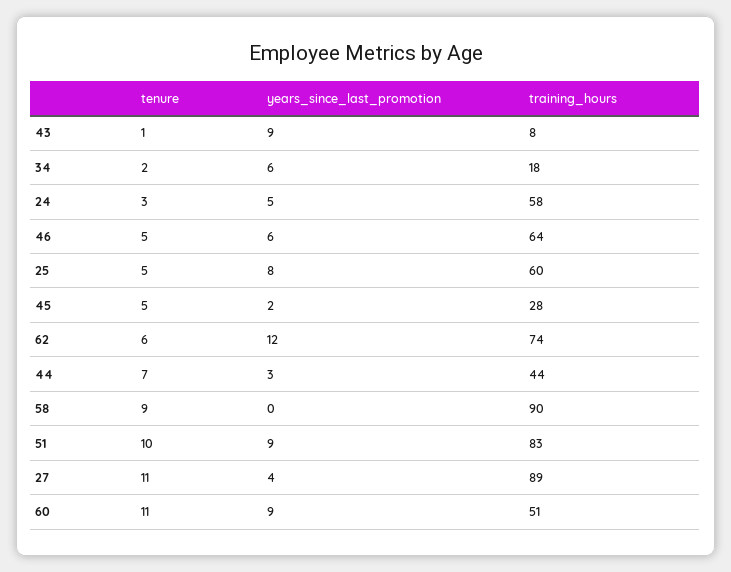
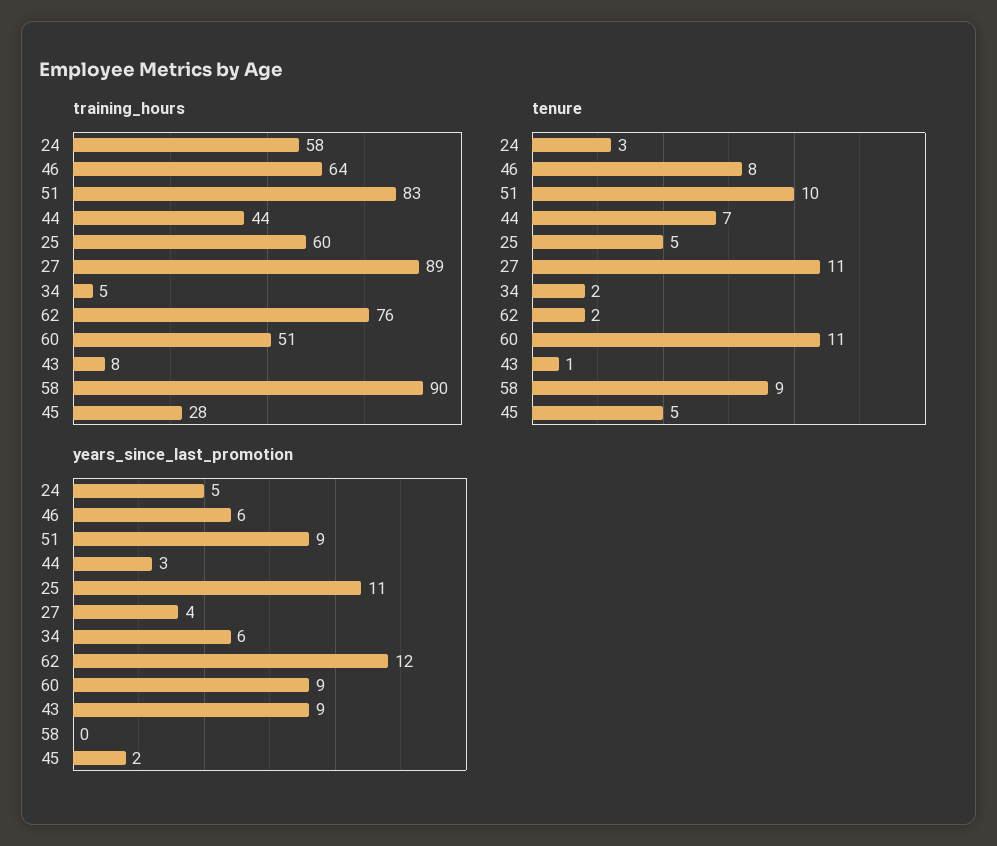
  {
    "tenure": {
      "43": 1,
      "34": 2,
      "24": 3,
-     "46": 5,
+     "46": 8,
      "25": 5,
      "45": 5,
-     "62": 6,
+     "62": 2,
      "44": 7,
      "58": 9,
      "51": 10,
      "27": 11,
      "60": 11
    },
    "years_since_last_promotion": {
      "43": 9,
      "34": 6,
      "24": 5,
      "46": 6,
-     "25": 8,
+     "25": 11,
      "45": 2,
      "62": 12,
      "44": 3,
      "58": 0,
      "51": 9,
      "27": 4,
      "60": 9
    },
    "training_hours": {
      "43": 8,
-     "34": 18,
+     "34": 5,
      "24": 58,
      "46": 64,
      "25": 60,
      "45": 28,
-     "62": 74,
+     "62": 76,
      "44": 44,
      "58": 90,
      "51": 83,
      "27": 89,
      "60": 51
    }
  }

